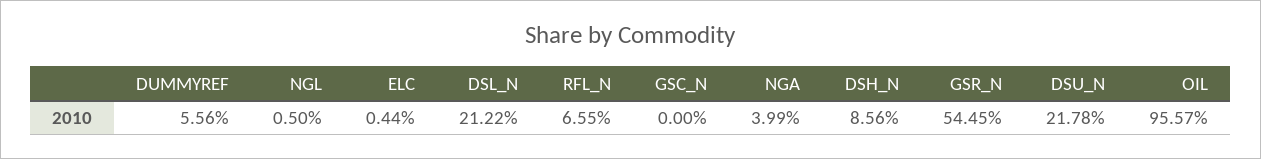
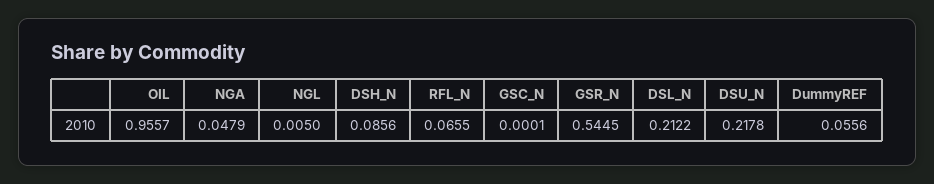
  {
    "DUMMYREF": 0.0556,
    "NGL": 0.005,
-   "ELC": 0.0044,
    "DSL_N": 0.2122,
    "RFL_N": 0.0655,
-   "GSC_N": 0,
+   "GSC_N": 0.0001,
-   "NGA": 0.0399,
+   "NGA": 0.0479,
    "DSH_N": 0.0856,
    "GSR_N": 0.5445,
    "DSU_N": 0.2178,
    "OIL": 0.9557
  }

